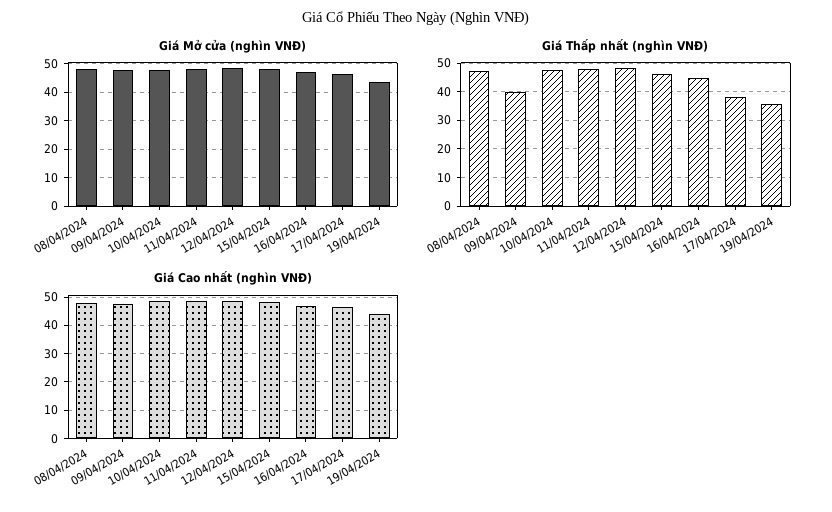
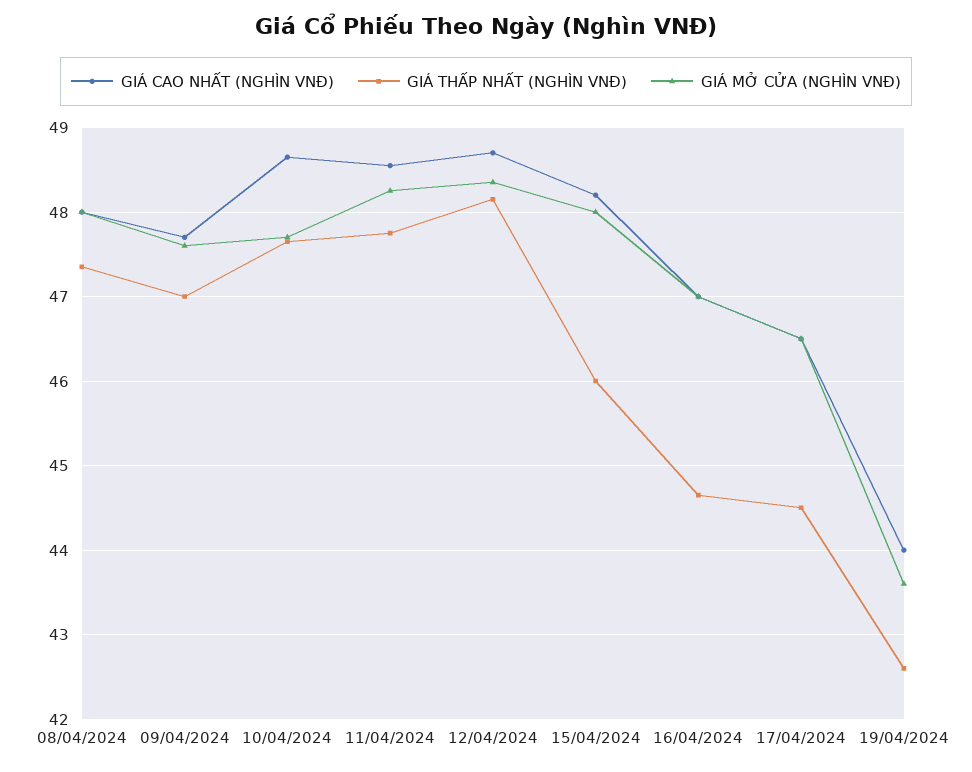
  {
    "Giá Mở cửa (nghìn VNĐ)": {
      "08/04/2024": 48,
      "09/04/2024": 47.6,
      "10/04/2024": 47.7,
      "11/04/2024": 48.3,
      "12/04/2024": 48.4,
      "15/04/2024": 48,
      "16/04/2024": 47,
      "17/04/2024": 46.5,
      "19/04/2024": 43.6
    },
    "Giá Thấp nhất (nghìn VNĐ)": {
      "08/04/2024": 47.4,
-     "09/04/2024": 40,
+     "09/04/2024": 47,
      "10/04/2024": 47.7,
      "11/04/2024": 47.8,
      "12/04/2024": 48.2,
      "15/04/2024": 46,
      "16/04/2024": 44.7,
-     "17/04/2024": 37.5,
+     "17/04/2024": 44.5,
-     "19/04/2024": 35
+     "19/04/2024": 42.6
    },
    "Giá Cao nhất (nghìn VNĐ)": {
      "08/04/2024": 48,
      "09/04/2024": 47.7,
      "10/04/2024": 48.7,
      "11/04/2024": 48.6,
      "12/04/2024": 48.7,
      "15/04/2024": 48.2,
      "16/04/2024": 47,
      "17/04/2024": 46.5,
      "19/04/2024": 44
    }
  }

